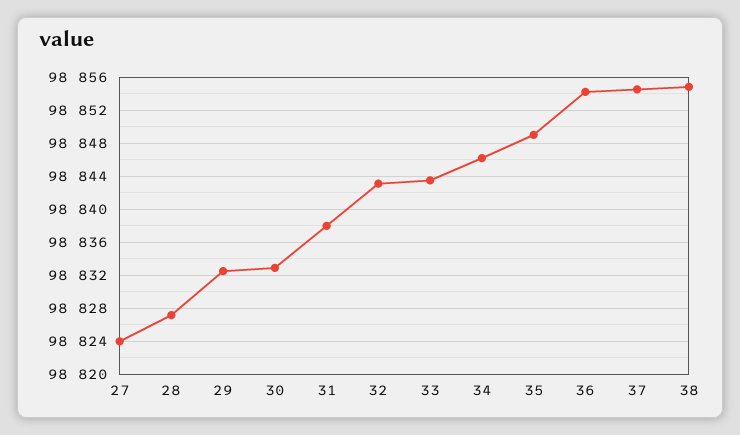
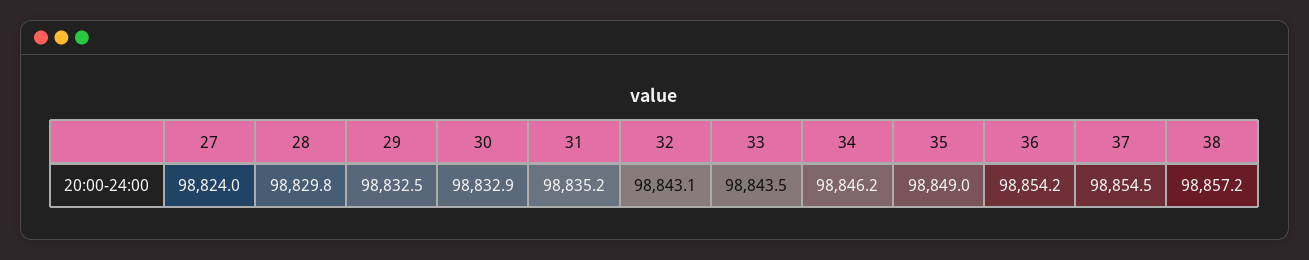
  {
    "27": 98824,
-   "28": 98827,
+   "28": 98829.8,
    "29": 98832.5,
    "30": 98832.9,
-   "31": 98838,
+   "31": 98835.2,
    "32": 98843.1,
    "33": 98843.5,
    "34": 98846.2,
    "35": 98849,
    "36": 98854.2,
    "37": 98854.5,
-   "38": 98855
+   "38": 98857.2
  }

